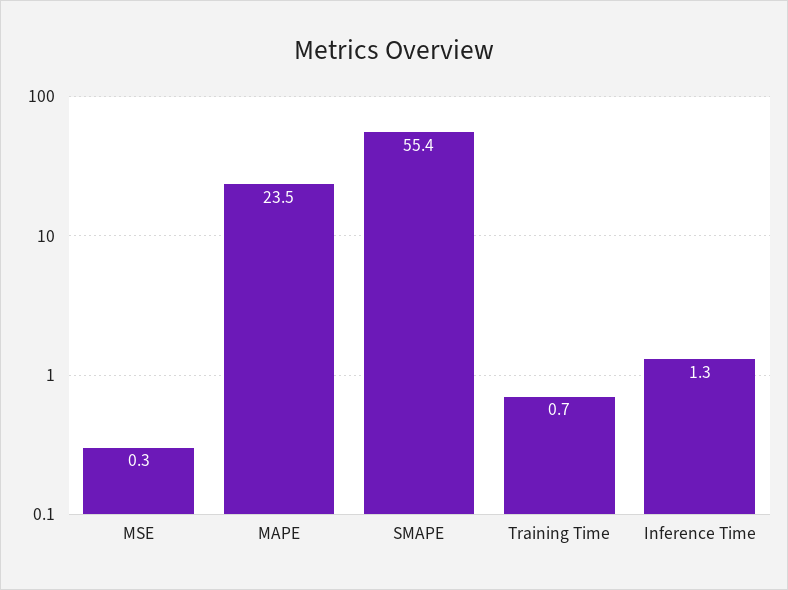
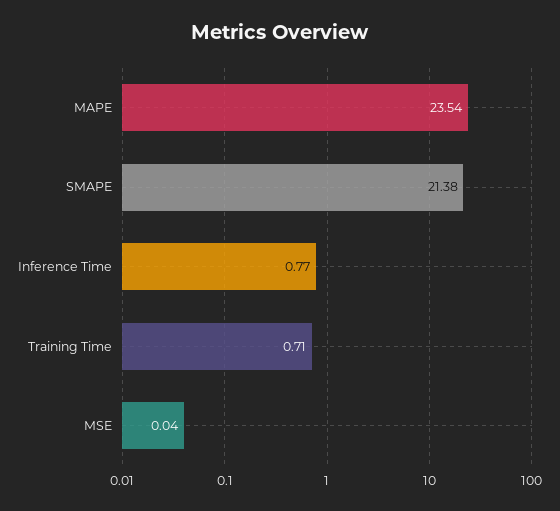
  {
-   "MSE": 0.3,
+   "MSE": 0.04,
    "MAPE": 23.54,
-   "SMAPE": 55.4,
+   "SMAPE": 21.38,
    "Training Time": 0.71,
-   "Inference Time": 1.3
+   "Inference Time": 0.77
  }

